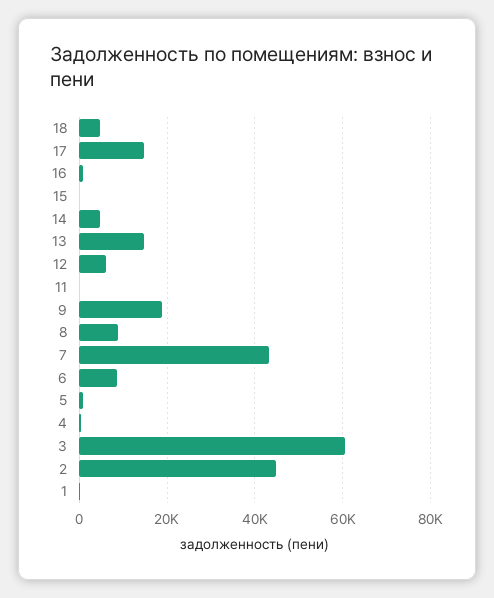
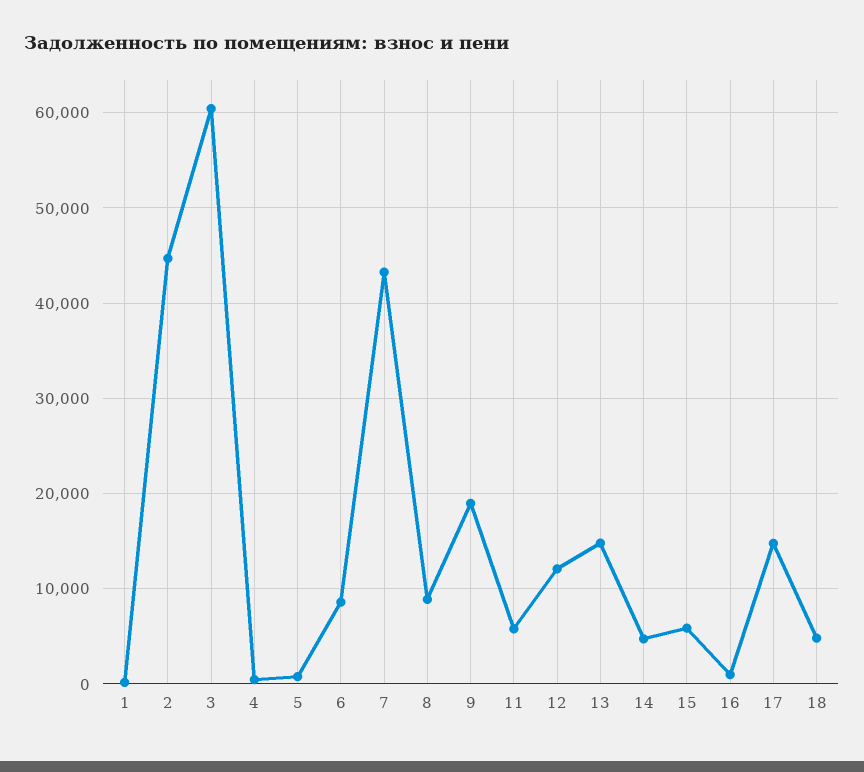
  {
    "18": 5000,
    "17": 15000,
    "16": 1000,
-   "15": 0,
+   "15": 6000,
    "14": 5000,
    "13": 15000,
-   "12": 6000,
+   "12": 12000,
-   "11": 0,
+   "11": 6000,
    "9": 19000,
    "8": 9000,
    "7": 43000,
    "6": 9000,
    "5": 1000,
    "4": 0,
    "3": 60000,
    "2": 45000,
    "1": 0
  }

